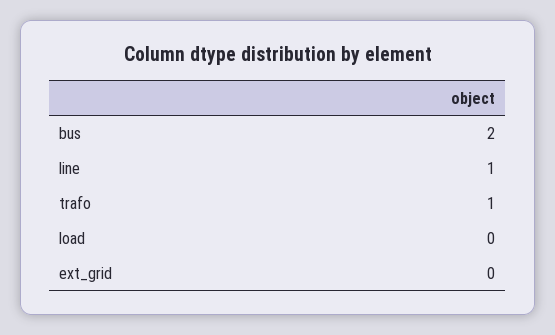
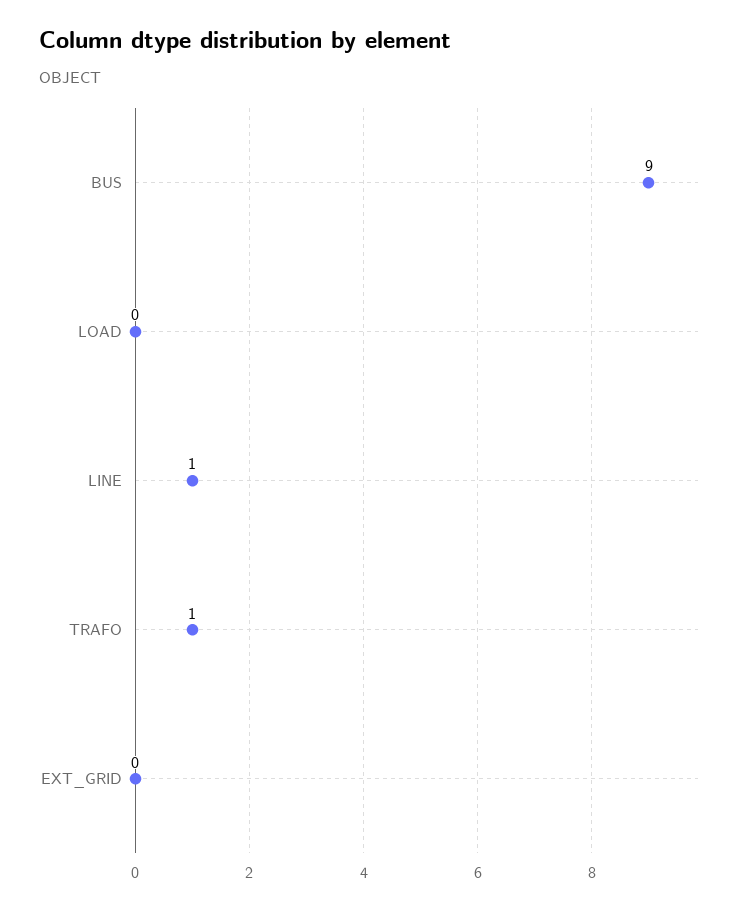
  {
-   "bus": 2,
+   "bus": 9,
    "line": 1,
    "trafo": 1,
    "load": 0,
    "ext_grid": 0
  }

